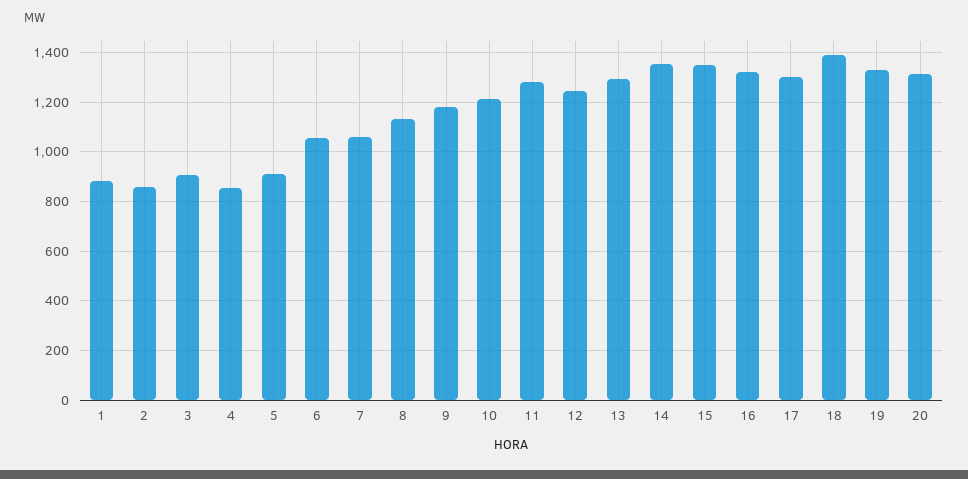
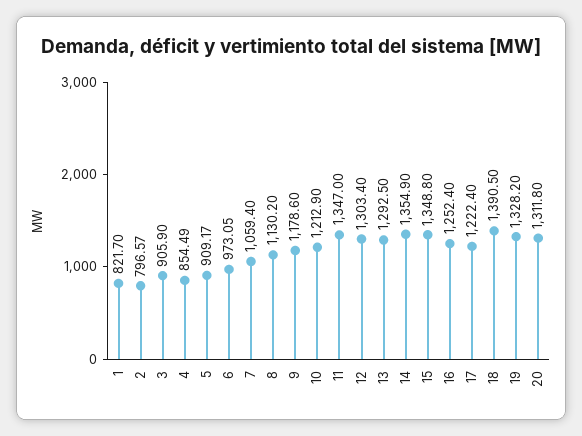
  {
-   "1": 875,
+   "1": 821.7,
-   "2": 850,
+   "2": 796.57,
    "3": 905.9,
    "4": 854.49,
    "5": 909.17,
-   "6": 1050,
+   "6": 973.05,
    "7": 1059.4,
    "8": 1130.2,
    "9": 1178.6,
    "10": 1212.9,
-   "11": 1275,
+   "11": 1347,
-   "12": 1250,
+   "12": 1303.4,
    "13": 1292.5,
    "14": 1354.9,
    "15": 1348.8,
-   "16": 1325,
+   "16": 1252.4,
-   "17": 1300,
+   "17": 1222.4,
    "18": 1390.5,
    "19": 1328.2,
    "20": 1311.8
  }

